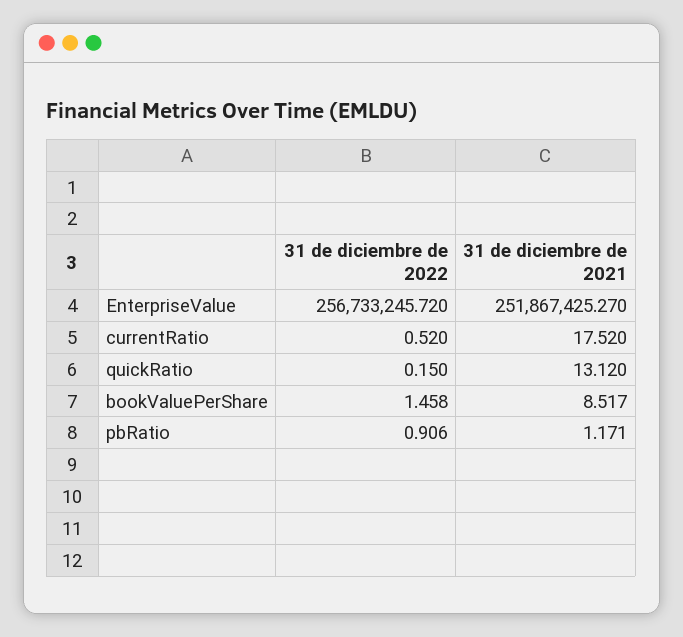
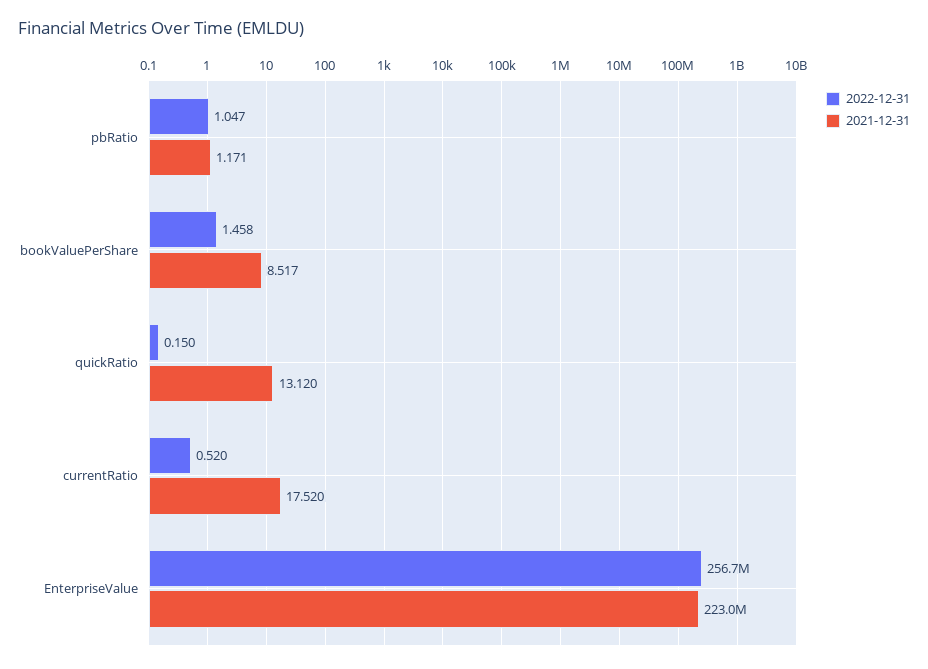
  {
    "31 de diciembre de 2022": {
      "EnterpriseValue": 256733245.72,
      "currentRatio": 0.52,
      "quickRatio": 0.15,
      "bookValuePerShare": 1.458,
-     "pbRatio": 0.906
+     "pbRatio": 1.047
    },
    "31 de diciembre de 2021": {
-     "EnterpriseValue": 251867425.27,
+     "EnterpriseValue": 223000000,
      "currentRatio": 17.52,
      "quickRatio": 13.12,
      "bookValuePerShare": 8.517,
      "pbRatio": 1.171
    }
  }

